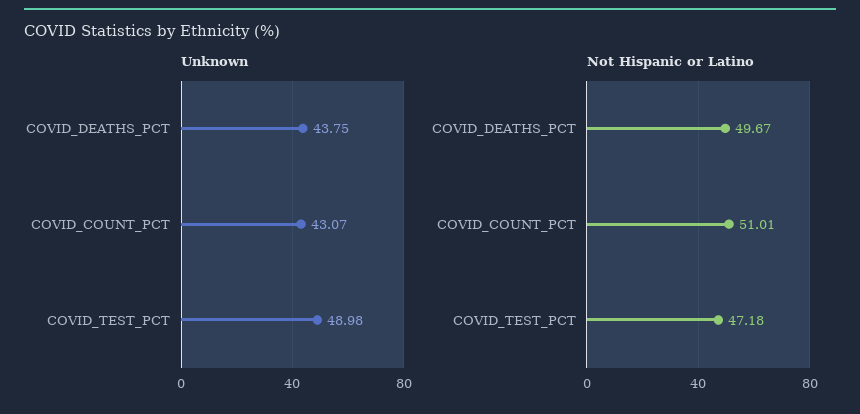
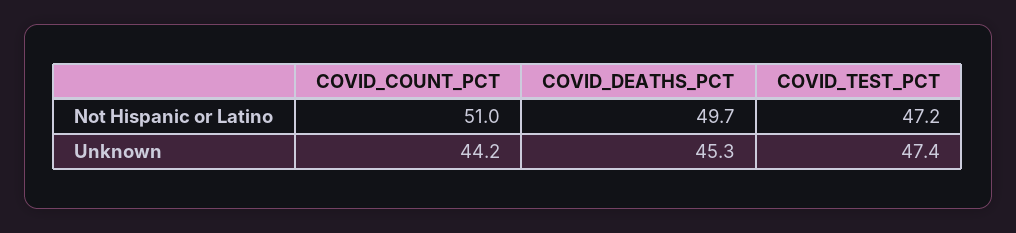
  {
    "Unknown": {
-     "COVID_DEATHS_PCT": 43.75,
+     "COVID_DEATHS_PCT": 45.3,
-     "COVID_COUNT_PCT": 43.07,
+     "COVID_COUNT_PCT": 44.2,
-     "COVID_TEST_PCT": 48.98
+     "COVID_TEST_PCT": 47.4
    },
    "Not Hispanic or Latino": {
      "COVID_DEATHS_PCT": 49.67,
      "COVID_COUNT_PCT": 51.01,
      "COVID_TEST_PCT": 47.18
    }
  }

